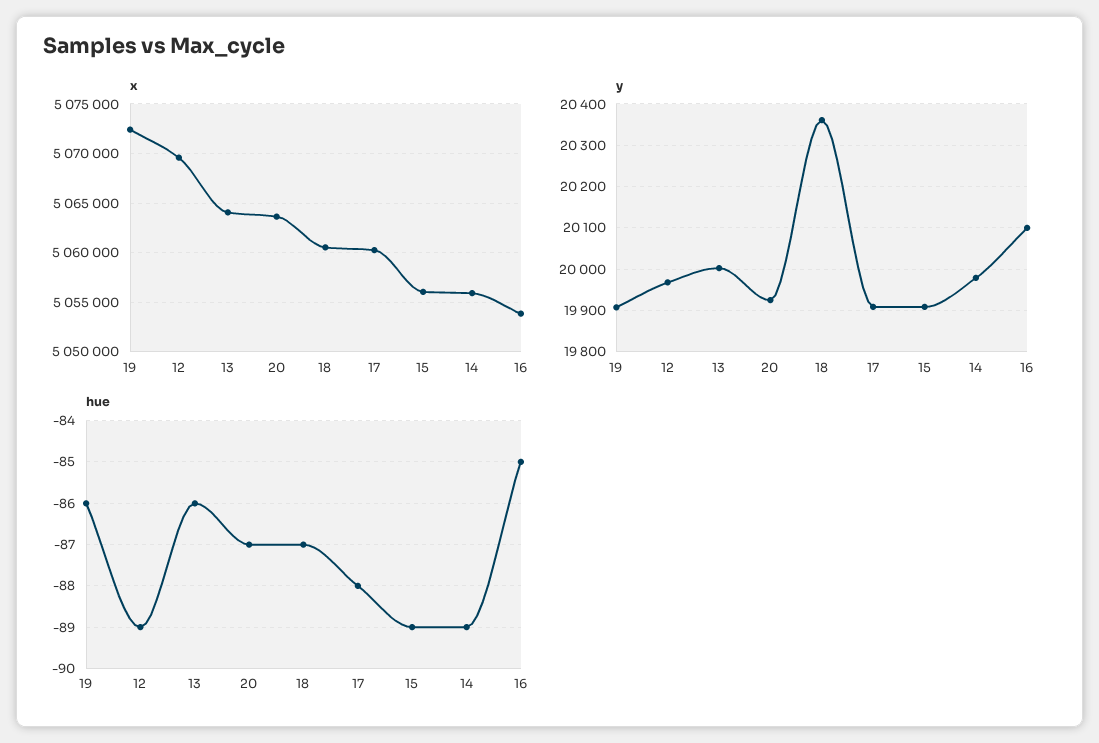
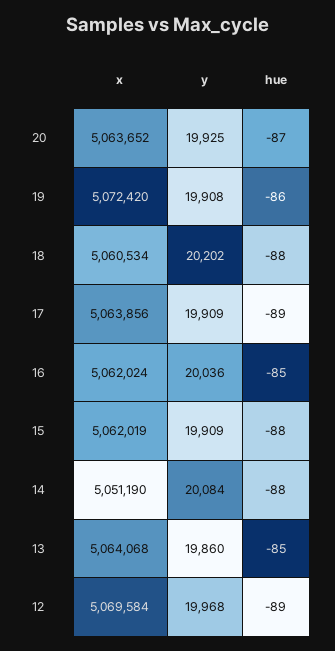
  {
    "x": {
      "19": 5072420,
      "12": 5069584,
      "13": 5064068,
      "20": 5063652,
      "18": 5060534,
-     "17": 5060000,
+     "17": 5063856,
-     "15": 5056000,
+     "15": 5062019,
-     "14": 5056000,
+     "14": 5051190,
-     "16": 5054000
+     "16": 5062024
    },
    "y": {
      "19": 19908,
      "12": 19968,
-     "13": 20000,
+     "13": 19860,
      "20": 19925,
-     "18": 20360,
+     "18": 20202,
      "17": 19909,
      "15": 19909,
-     "14": 19980,
+     "14": 20084,
-     "16": 20100
+     "16": 20036
    },
    "hue": {
      "19": -86,
      "12": -89,
-     "13": -86,
+     "13": -85,
      "20": -87,
-     "18": -87,
+     "18": -88,
-     "17": -88,
+     "17": -89,
-     "15": -89,
+     "15": -88,
-     "14": -89,
+     "14": -88,
      "16": -85
    }
  }

